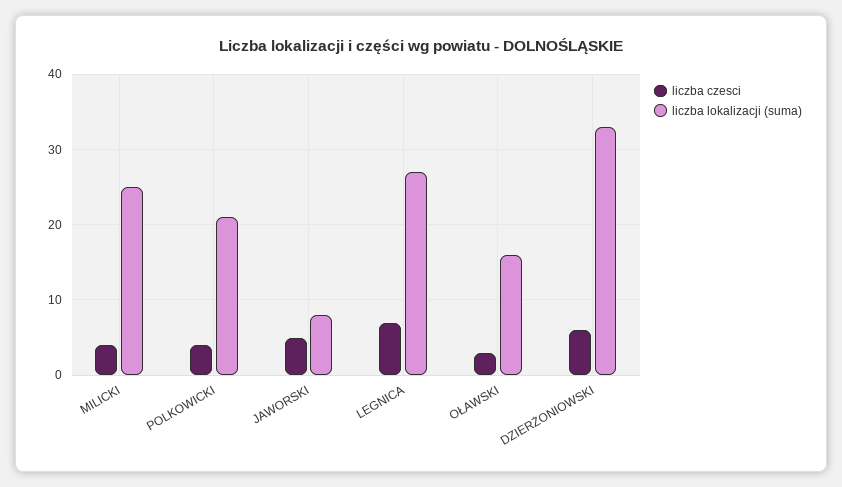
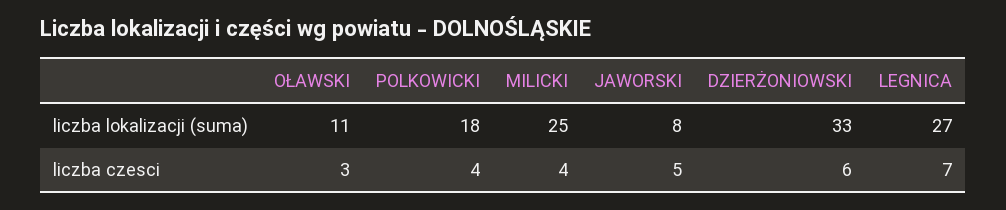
  {
    "liczba czesci": {
      "MILICKI": 4,
      "POLKOWICKI": 4,
      "JAWORSKI": 5,
      "LEGNICA": 7,
      "OŁAWSKI": 3,
      "DZIERŻONIOWSKI": 6
    },
    "liczba lokalizacji (suma)": {
      "MILICKI": 25,
-     "POLKOWICKI": 21,
+     "POLKOWICKI": 18,
      "JAWORSKI": 8,
      "LEGNICA": 27,
-     "OŁAWSKI": 16,
+     "OŁAWSKI": 11,
      "DZIERŻONIOWSKI": 33
    }
  }

